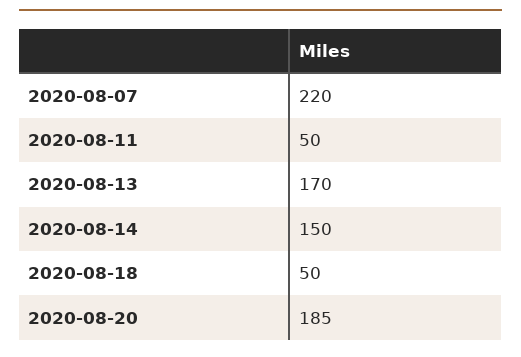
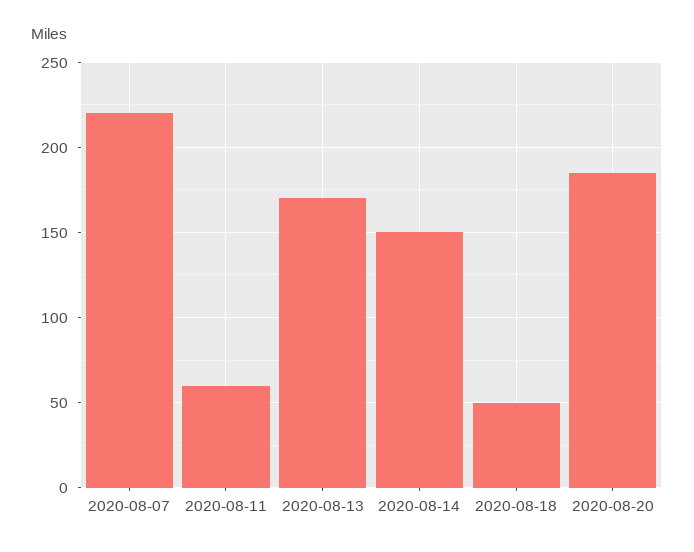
  {
    "2020-08-07": 220,
-   "2020-08-11": 50,
+   "2020-08-11": 60,
    "2020-08-13": 170,
    "2020-08-14": 150,
    "2020-08-18": 50,
    "2020-08-20": 185
  }

